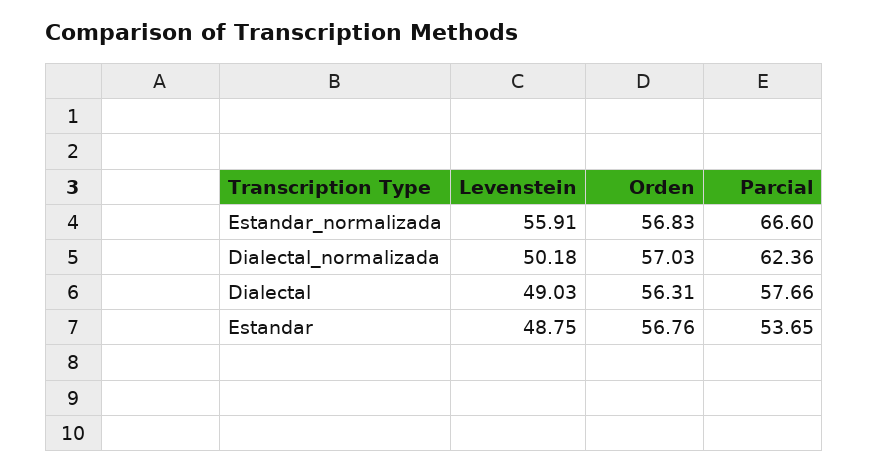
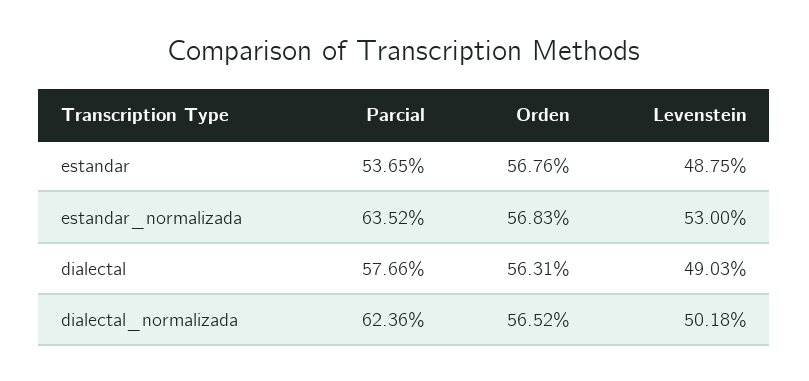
  {
    "Levenstein": {
-     "Estandar_normalizada": 55.91,
+     "Estandar_normalizada": 53,
      "Dialectal_normalizada": 50.18,
      "Dialectal": 49.03,
      "Estandar": 48.75
    },
    "Orden": {
      "Estandar_normalizada": 56.83,
-     "Dialectal_normalizada": 57.03,
+     "Dialectal_normalizada": 56.52,
      "Dialectal": 56.31,
      "Estandar": 56.76
    },
    "Parcial": {
-     "Estandar_normalizada": 66.6,
+     "Estandar_normalizada": 63.52,
      "Dialectal_normalizada": 62.36,
      "Dialectal": 57.66,
      "Estandar": 53.65
    }
  }

